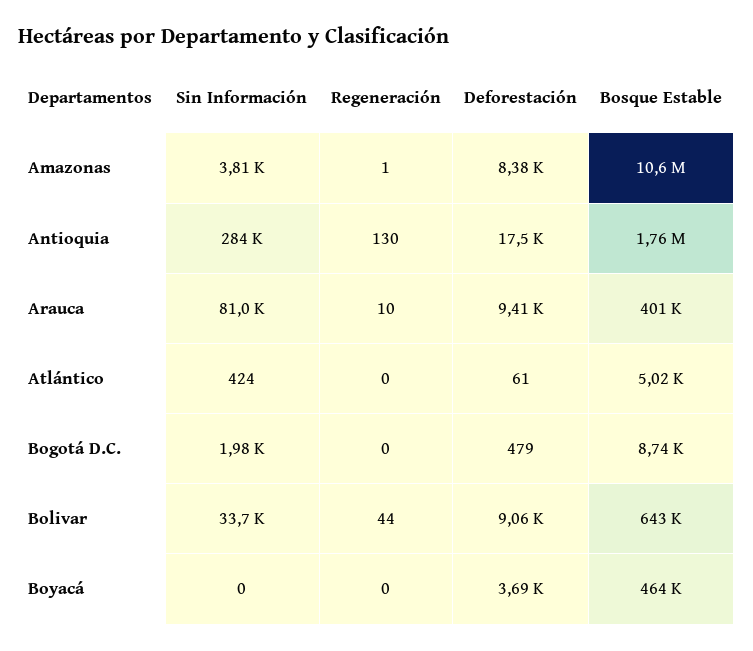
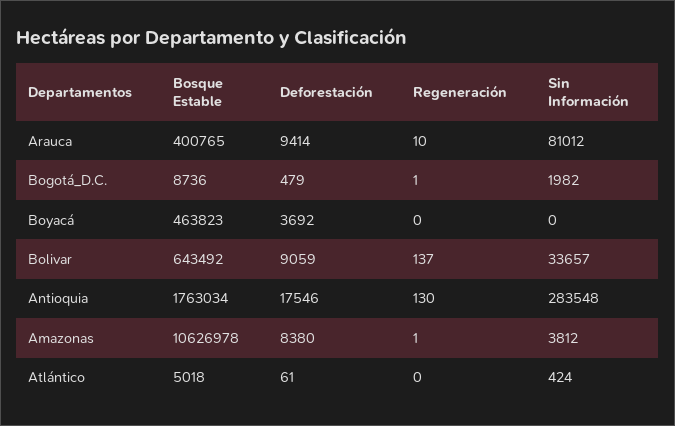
  {
    "Sin Información": {
      "Amazonas": 3812,
      "Antioquia": 283548,
      "Arauca": 81012,
      "Atlántico": 424,
      "Bogotá D.C.": 1982,
      "Bolivar": 33657,
      "Boyacá": 0
    },
    "Regeneración": {
      "Amazonas": 1,
      "Antioquia": 130,
      "Arauca": 10,
      "Atlántico": 0,
-     "Bogotá D.C.": 0,
+     "Bogotá D.C.": 1,
-     "Bolivar": 44,
+     "Bolivar": 137,
      "Boyacá": 0
    },
    "Deforestación": {
      "Amazonas": 8380,
      "Antioquia": 17546,
      "Arauca": 9414,
      "Atlántico": 61,
      "Bogotá D.C.": 479,
      "Bolivar": 9059,
      "Boyacá": 3692
    },
    "Bosque Estable": {
      "Amazonas": 10626978,
      "Antioquia": 1763034,
      "Arauca": 400765,
      "Atlántico": 5018,
      "Bogotá D.C.": 8736,
      "Bolivar": 643492,
      "Boyacá": 463823
    }
  }

